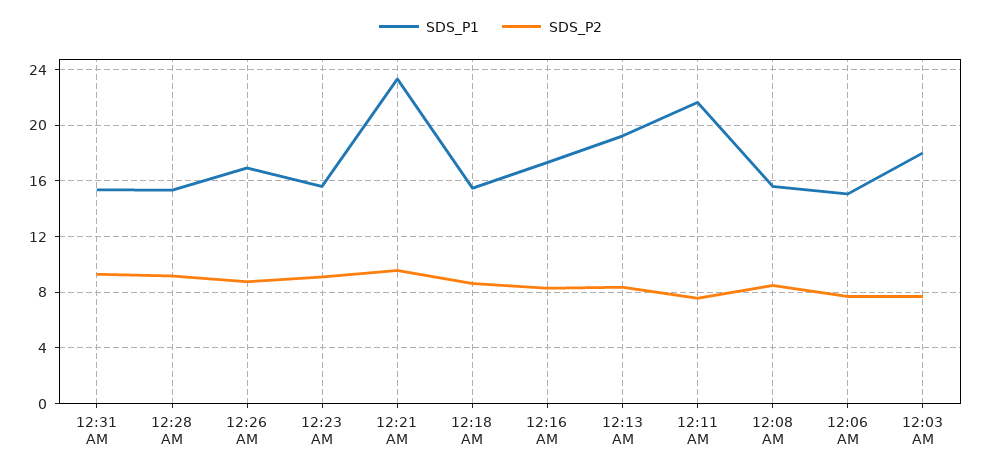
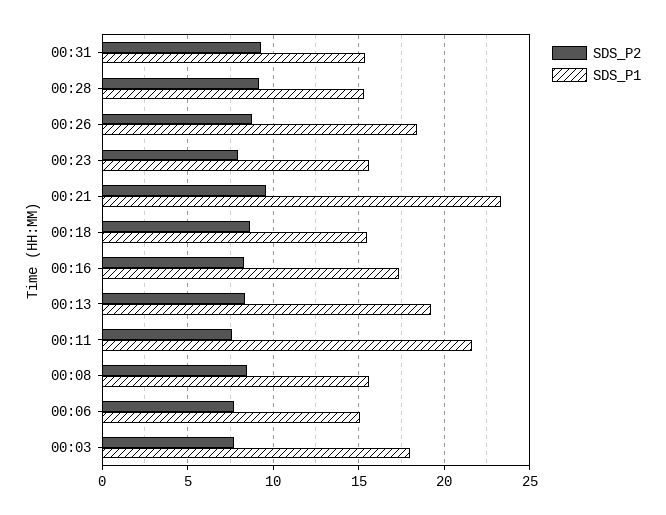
  {
    "SDS_P1": {
      "12:31 AM": 15.5,
      "12:28 AM": 15.5,
-     "12:26 AM": 17,
+     "12:26 AM": 18.5,
      "12:23 AM": 15.5,
      "12:21 AM": 23.5,
      "12:18 AM": 15.5,
      "12:16 AM": 17.5,
      "12:13 AM": 19,
      "12:11 AM": 21.5,
      "12:08 AM": 15.5,
      "12:06 AM": 15,
      "12:03 AM": 18
    },
    "SDS_P2": {
      "12:31 AM": 9.5,
      "12:28 AM": 9,
      "12:26 AM": 9,
-     "12:23 AM": 9,
+     "12:23 AM": 8,
      "12:21 AM": 9.5,
      "12:18 AM": 8.5,
      "12:16 AM": 8.5,
      "12:13 AM": 8.5,
      "12:11 AM": 7.5,
      "12:08 AM": 8.5,
      "12:06 AM": 7.5,
      "12:03 AM": 7.5
    }
  }

